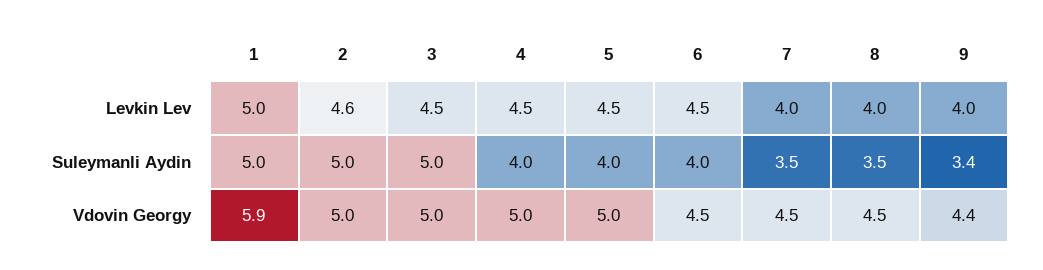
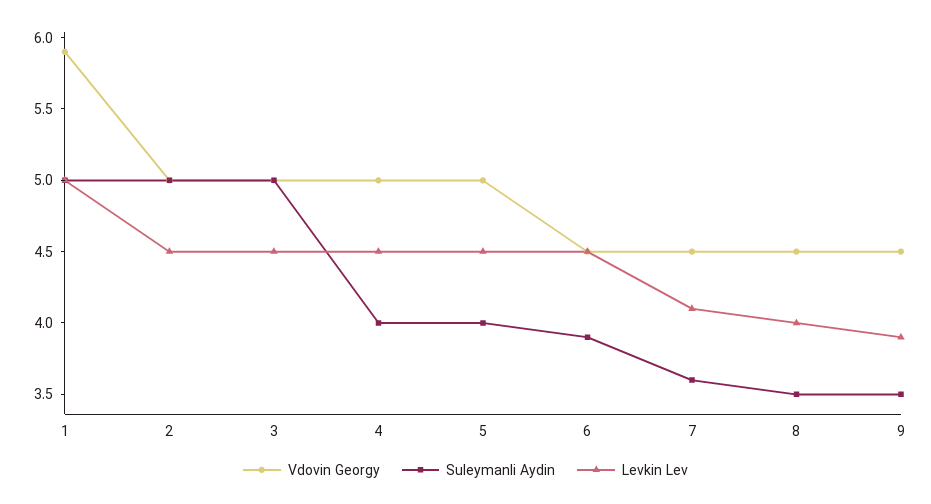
  {
    "Levkin Lev": {
      "1": 5,
-     "2": 4.6,
+     "2": 4.5,
      "3": 4.5,
      "4": 4.5,
      "5": 4.5,
      "6": 4.5,
-     "7": 4,
+     "7": 4.1,
      "8": 4,
-     "9": 4
+     "9": 3.9
    },
    "Suleymanli Aydin": {
      "1": 5,
      "2": 5,
      "3": 5,
      "4": 4,
      "5": 4,
-     "6": 4,
+     "6": 3.9,
-     "7": 3.5,
+     "7": 3.6,
      "8": 3.5,
-     "9": 3.4
+     "9": 3.5
    },
    "Vdovin Georgy": {
      "1": 5.9,
      "2": 5,
      "3": 5,
      "4": 5,
      "5": 5,
      "6": 4.5,
      "7": 4.5,
      "8": 4.5,
-     "9": 4.4
+     "9": 4.5
    }
  }

